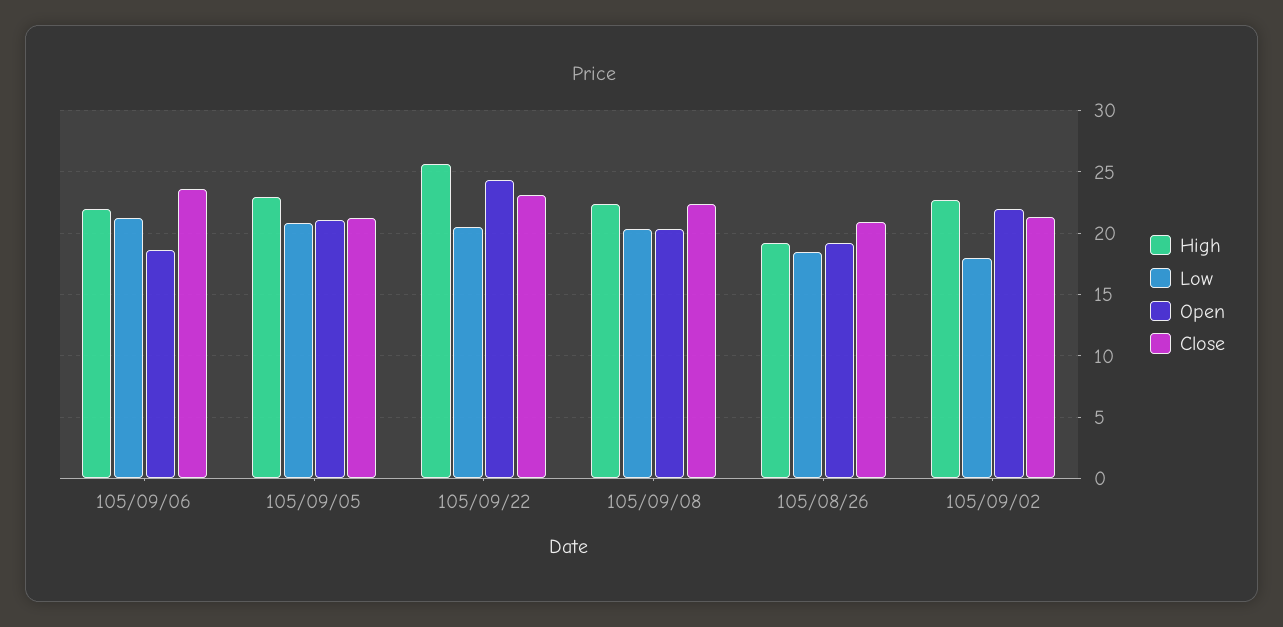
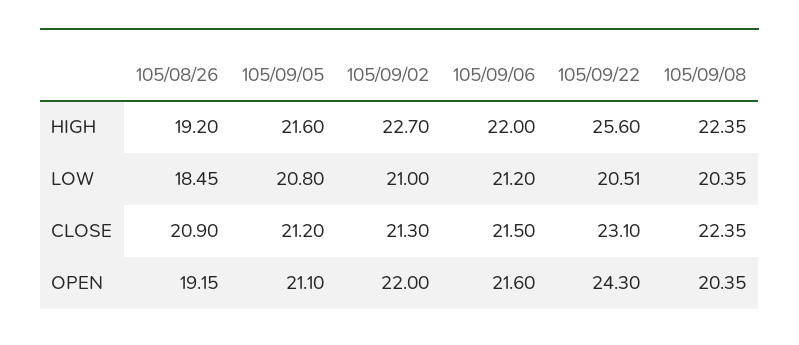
  {
    "High": {
      "105/09/06": 22,
-     "105/09/05": 23,
+     "105/09/05": 21.6,
      "105/09/22": 25.6,
      "105/09/08": 22.35,
      "105/08/26": 19.2,
      "105/09/02": 22.7
    },
    "Low": {
      "105/09/06": 21.2,
      "105/09/05": 20.8,
      "105/09/22": 20.51,
      "105/09/08": 20.35,
      "105/08/26": 18.45,
-     "105/09/02": 18
+     "105/09/02": 21
    },
    "Open": {
-     "105/09/06": 18.5,
+     "105/09/06": 21.6,
      "105/09/05": 21.1,
      "105/09/22": 24.3,
      "105/09/08": 20.35,
      "105/08/26": 19.15,
      "105/09/02": 22
    },
    "Close": {
-     "105/09/06": 23.5,
+     "105/09/06": 21.5,
      "105/09/05": 21.2,
      "105/09/22": 23.1,
      "105/09/08": 22.35,
      "105/08/26": 20.9,
      "105/09/02": 21.3
    }
  }

